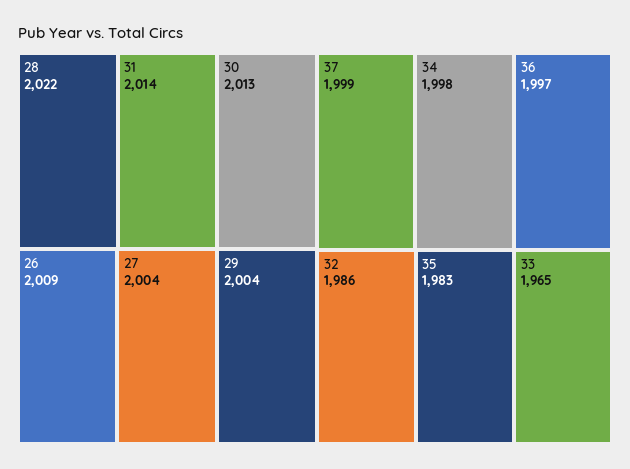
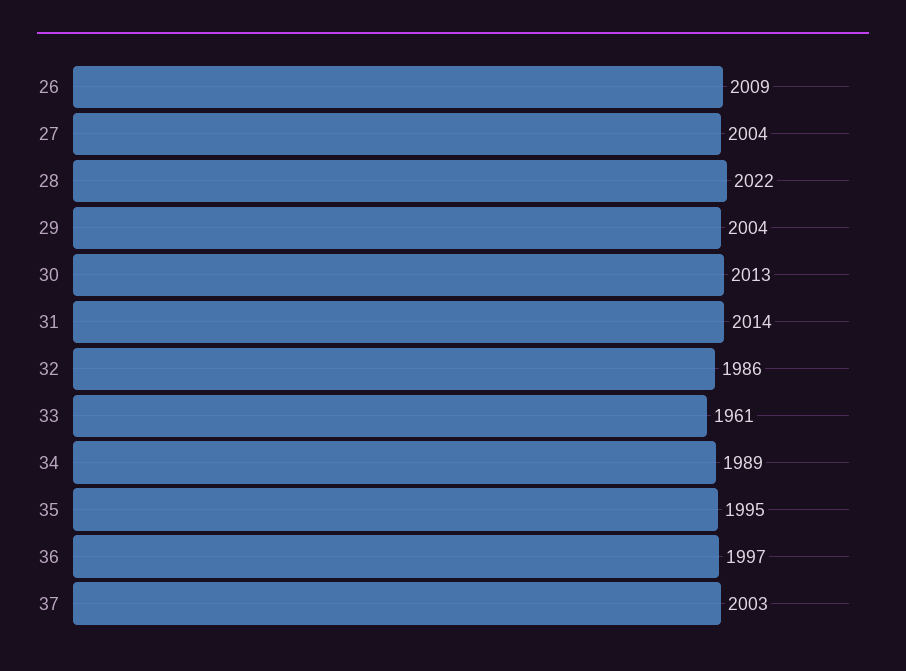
  {
    "28": 2022,
    "31": 2014,
    "30": 2013,
    "26": 2009,
    "27": 2004,
    "29": 2004,
-   "37": 1999,
+   "37": 2003,
-   "34": 1998,
+   "34": 1989,
    "36": 1997,
    "32": 1986,
-   "35": 1983,
+   "35": 1995,
-   "33": 1965
+   "33": 1961
  }

